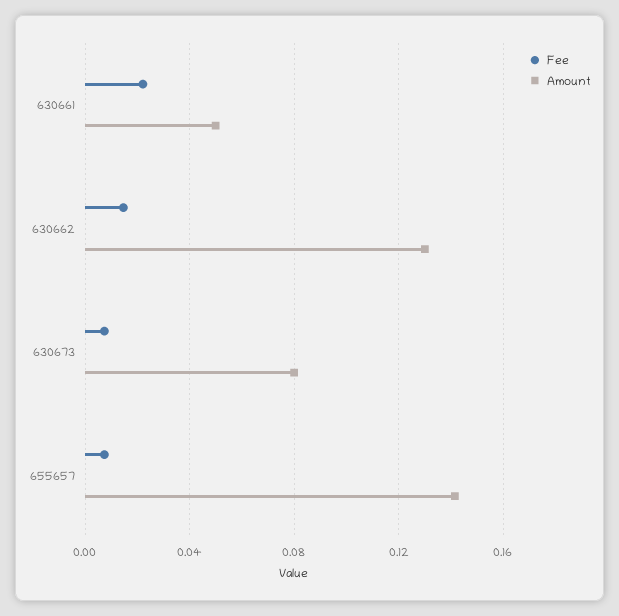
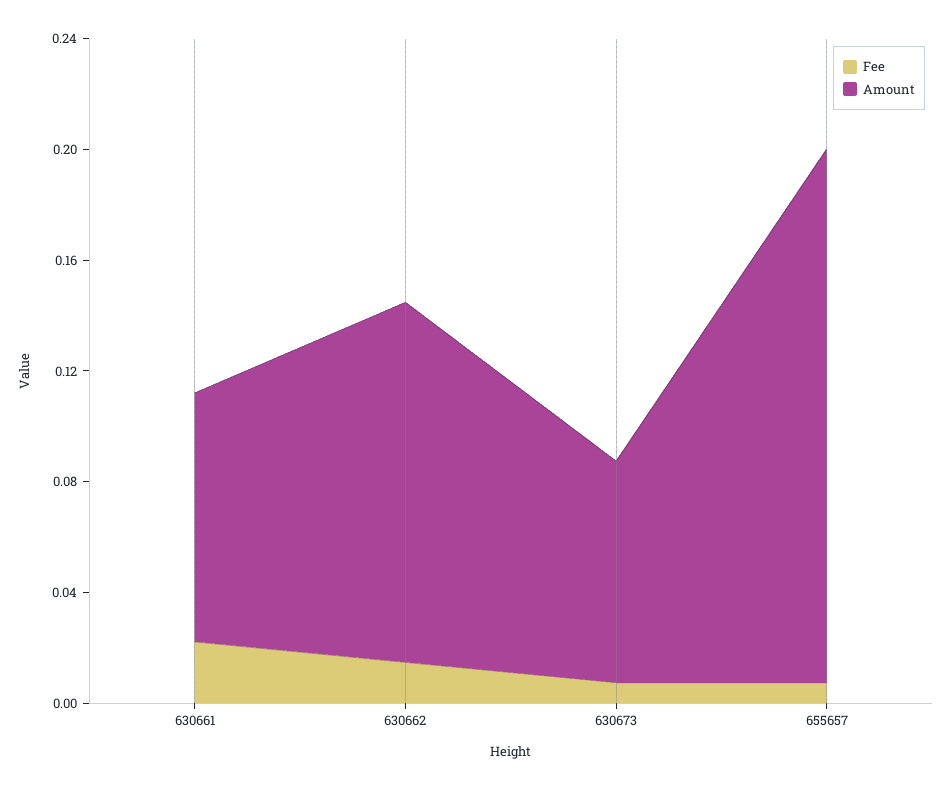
  {
    "Fee": {
      "630661": 0.02,
      "630662": 0.015,
      "630673": 0.005,
      "655657": 0.005
    },
    "Amount": {
-     "630661": 0.05,
+     "630661": 0.09,
      "630662": 0.13,
      "630673": 0.08,
-     "655657": 0.14
+     "655657": 0.19
    }
  }

